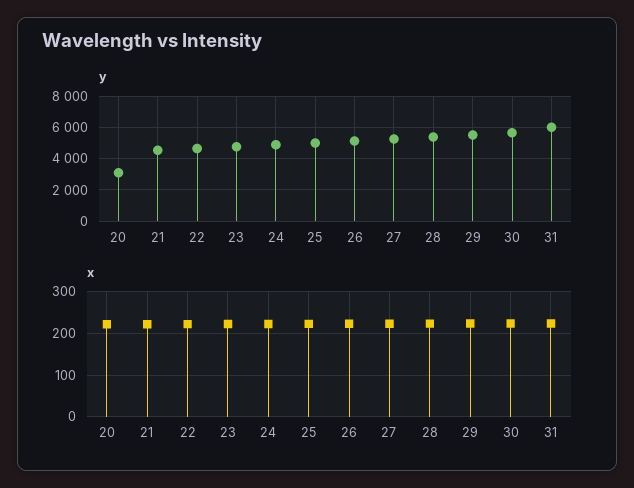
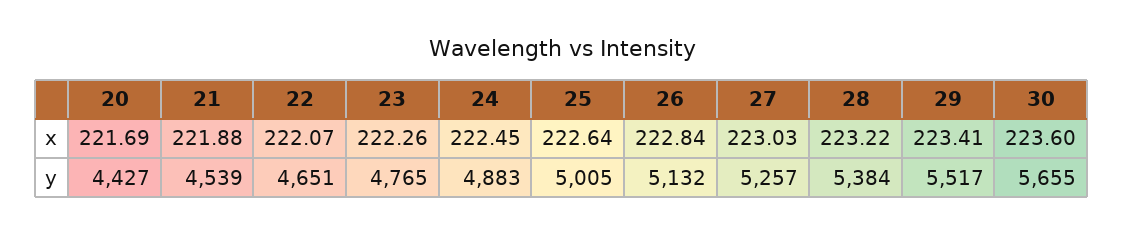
  {
    "y": {
-     "20": 3000,
+     "20": 4427,
      "21": 4539,
      "22": 4651,
      "23": 4765,
      "24": 4883,
      "25": 5005,
      "26": 5132,
      "27": 5257,
      "28": 5384,
      "29": 5517,
-     "30": 5655,
+     "30": 5655
-     "31": 6000
    },
    "x": {
      "20": 221.69,
      "21": 221.88,
      "22": 222.07,
      "23": 222.26,
      "24": 222.45,
      "25": 222.64,
      "26": 222.84,
      "27": 223.03,
      "28": 223.22,
      "29": 223.41,
-     "30": 223.6,
+     "30": 223.6
-     "31": 220
    }
  }

